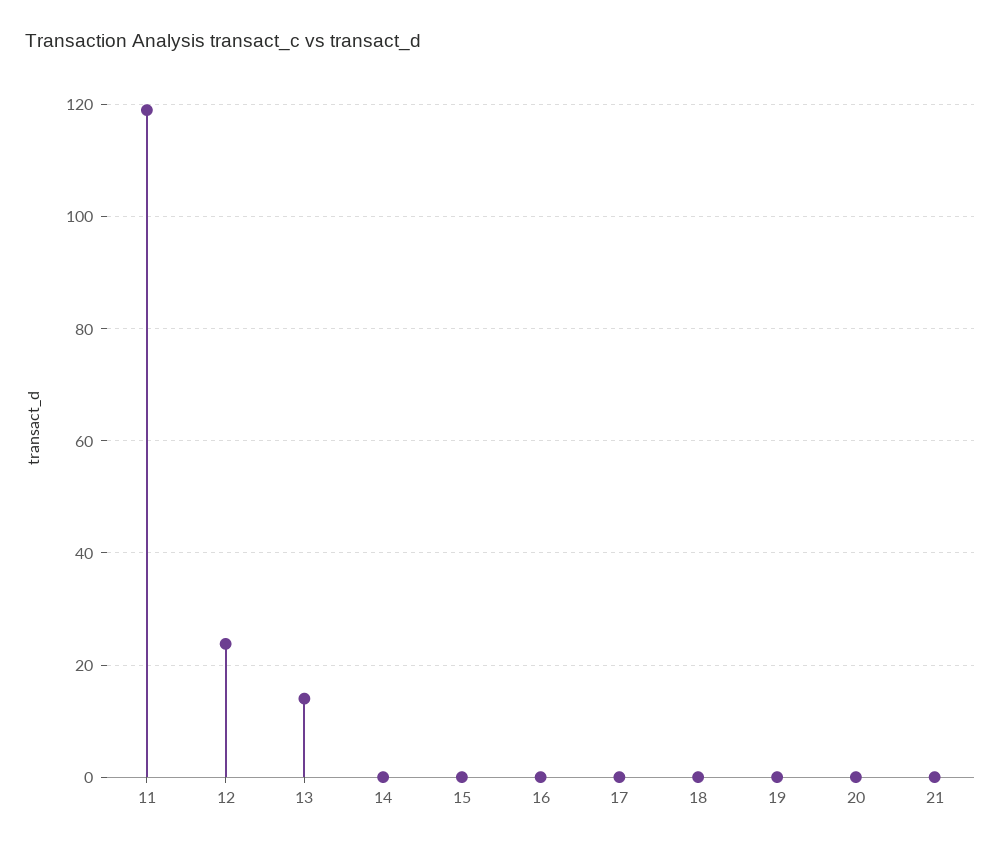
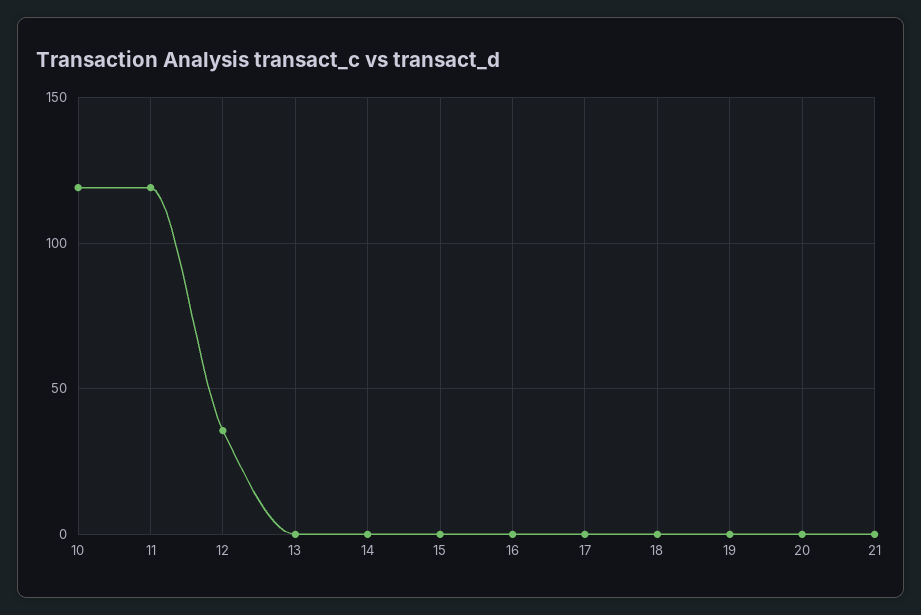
  {
    "11": 120,
-   "12": 24,
+   "12": 35,
-   "13": 14,
+   "13": 0,
    "14": 0,
    "15": 0,
    "16": 0,
    "17": 0,
    "18": 0,
    "19": 0,
    "20": 0,
-   "21": 0
+   "21": 0,
+   "10": 120
  }

